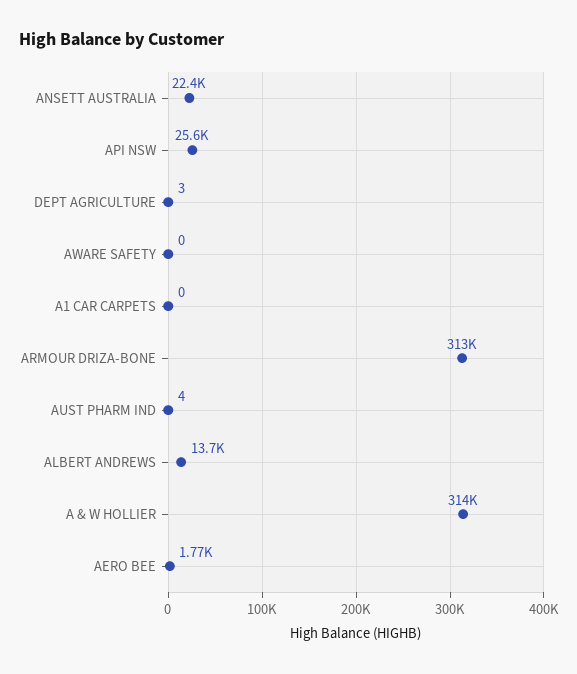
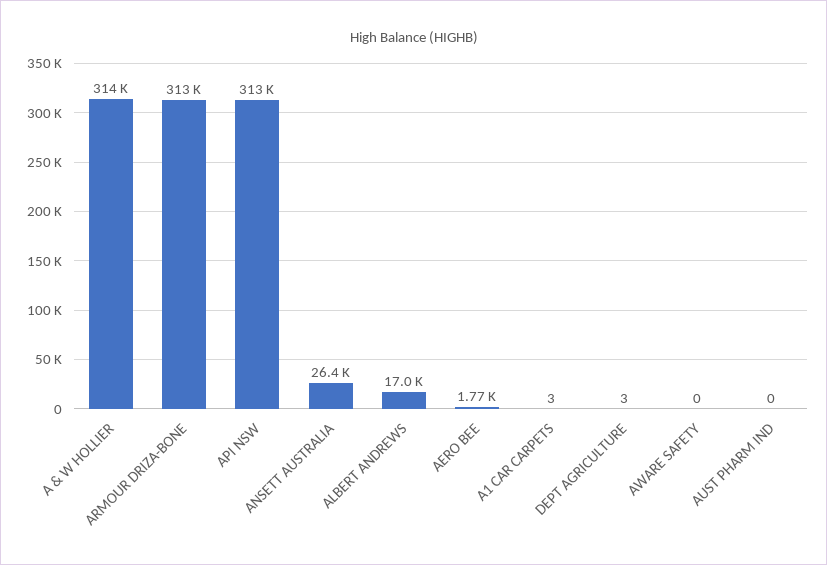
  {
-   "ANSETT AUSTRALIA": 22400,
+   "ANSETT AUSTRALIA": 26400,
-   "API NSW": 25600,
+   "API NSW": 313000,
    "DEPT AGRICULTURE": 3,
    "AWARE SAFETY": 0,
-   "A1 CAR CARPETS": 0,
+   "A1 CAR CARPETS": 3,
    "ARMOUR DRIZA-BONE": 313000,
-   "AUST PHARM IND": 4,
+   "AUST PHARM IND": 0,
-   "ALBERT ANDREWS": 13700,
+   "ALBERT ANDREWS": 17000,
    "A & W HOLLIER": 314000,
    "AERO BEE": 1770
  }

